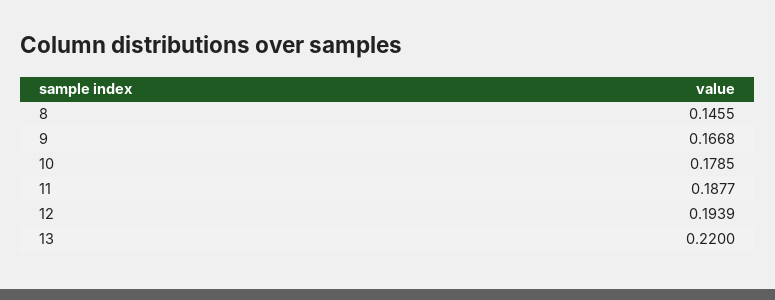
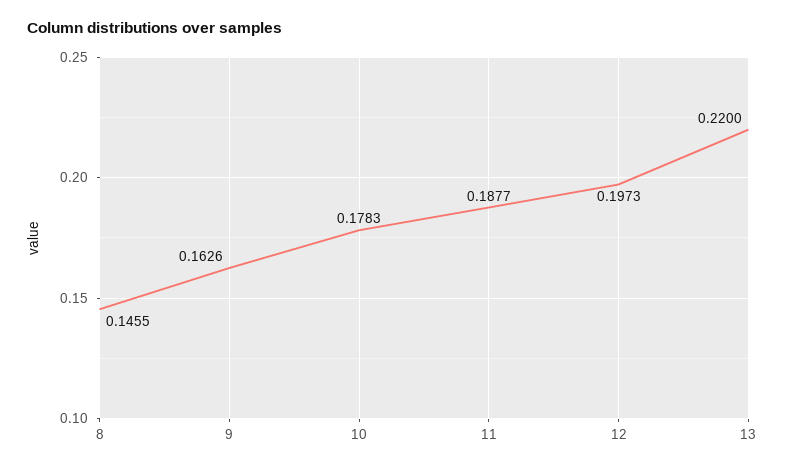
  {
    "8": 0.1455,
-   "9": 0.1668,
+   "9": 0.1626,
-   "10": 0.1785,
+   "10": 0.1783,
    "11": 0.1877,
-   "12": 0.1939,
+   "12": 0.1973,
    "13": 0.22
  }

